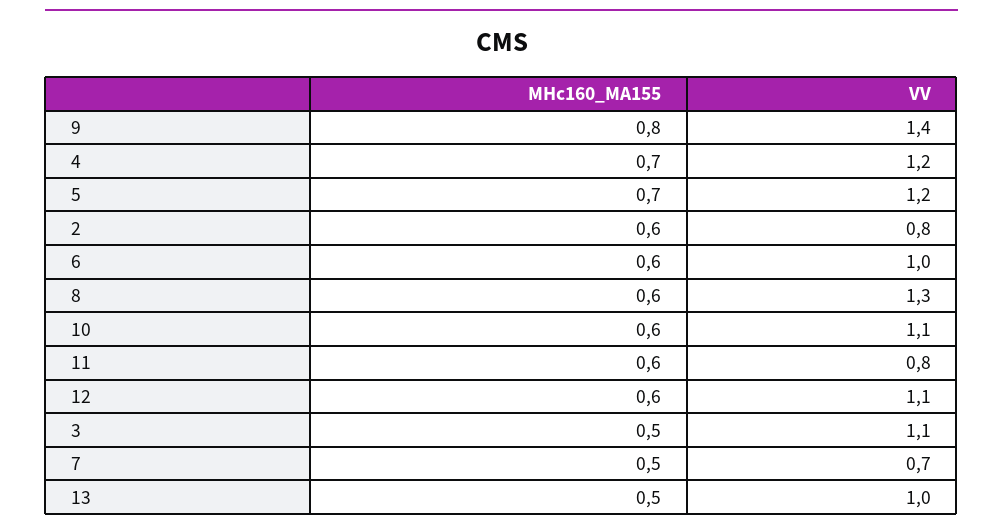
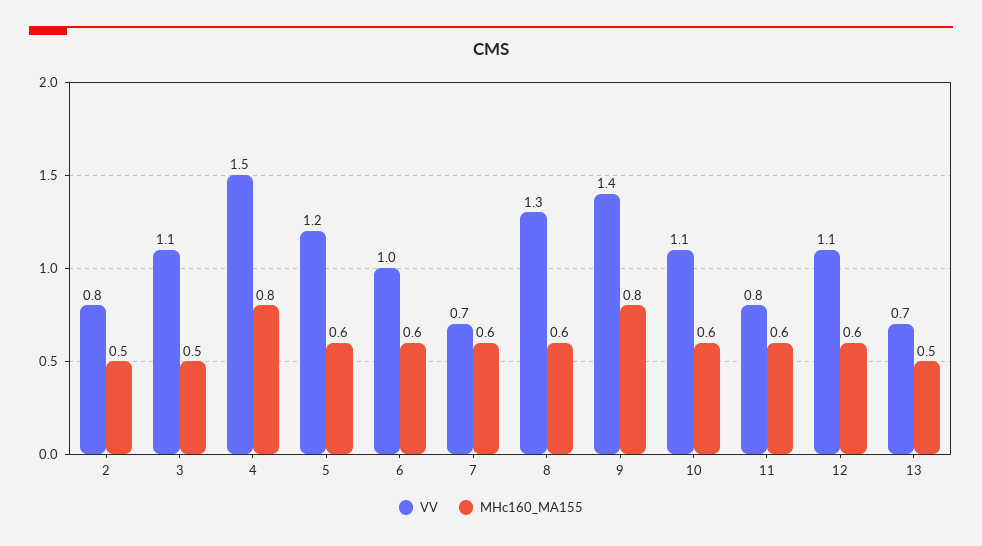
  {
    "MHc160_MA155": {
      "9": 0.8,
-     "4": 0.7,
+     "4": 0.8,
-     "5": 0.7,
+     "5": 0.6,
-     "2": 0.6,
+     "2": 0.5,
      "6": 0.6,
      "8": 0.6,
      "10": 0.6,
      "11": 0.6,
      "12": 0.6,
      "3": 0.5,
-     "7": 0.5,
+     "7": 0.6,
      "13": 0.5
    },
    "VV": {
      "9": 1.4,
-     "4": 1.2,
+     "4": 1.5,
      "5": 1.2,
      "2": 0.8,
      "6": 1,
      "8": 1.3,
      "10": 1.1,
      "11": 0.8,
      "12": 1.1,
      "3": 1.1,
      "7": 0.7,
-     "13": 1
+     "13": 0.7
    }
  }

